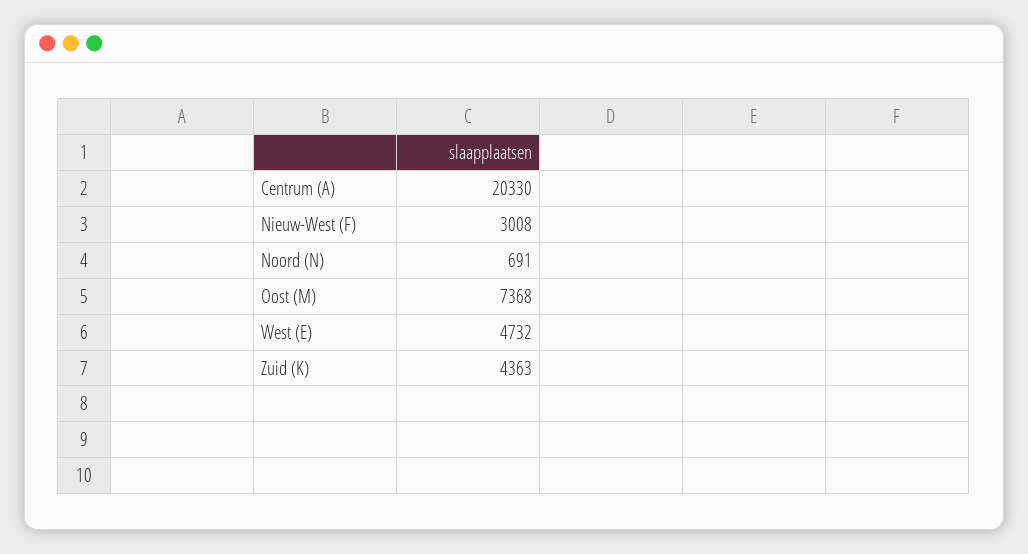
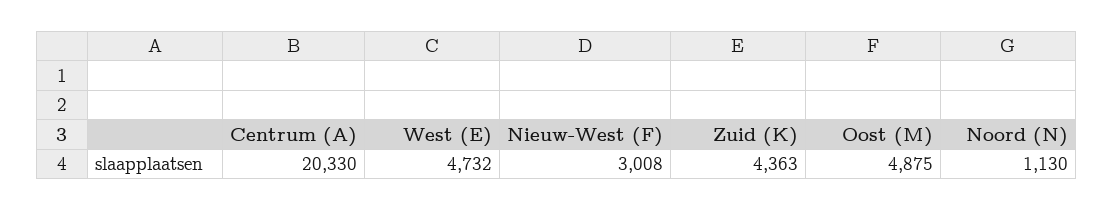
  {
    "Centrum (A)": 20330,
    "Nieuw-West (F)": 3008,
-   "Noord (N)": 691,
+   "Noord (N)": 1130,
-   "Oost (M)": 7368,
+   "Oost (M)": 4875,
    "West (E)": 4732,
    "Zuid (K)": 4363
  }

